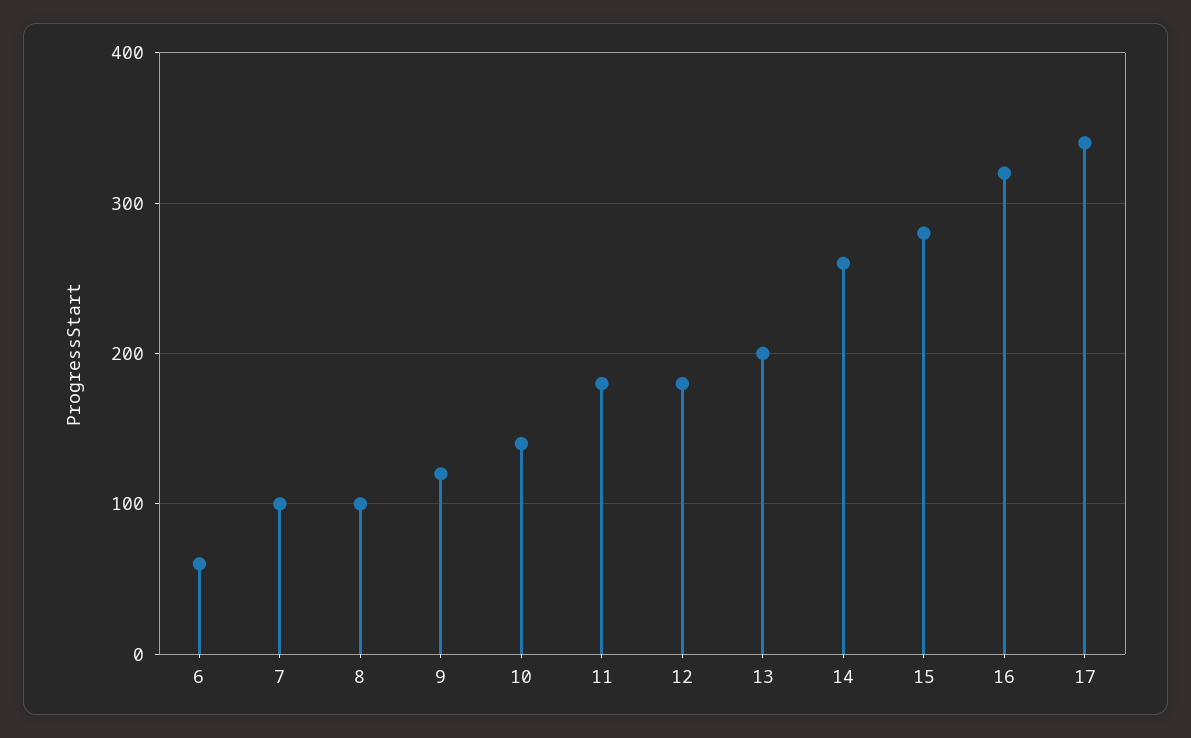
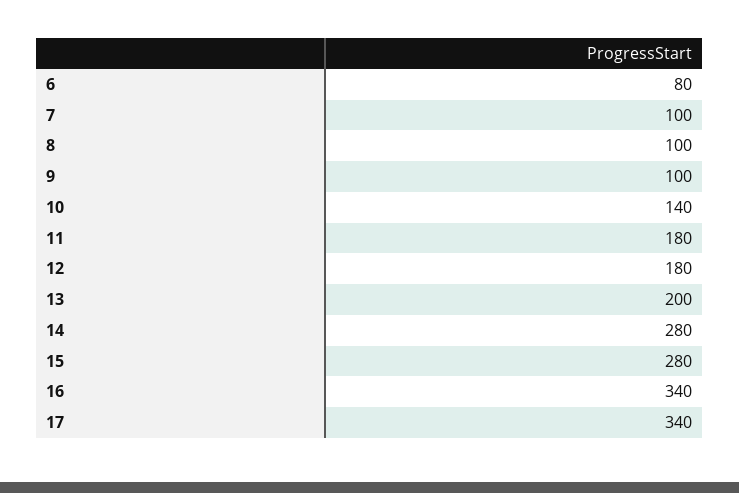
  {
-   "6": 60,
+   "6": 80,
    "7": 100,
    "8": 100,
-   "9": 120,
+   "9": 100,
    "10": 140,
    "11": 180,
    "12": 180,
    "13": 200,
-   "14": 260,
+   "14": 280,
    "15": 280,
-   "16": 320,
+   "16": 340,
    "17": 340
  }

